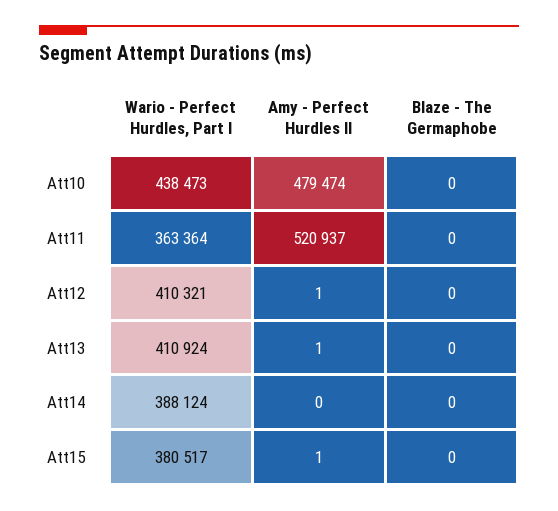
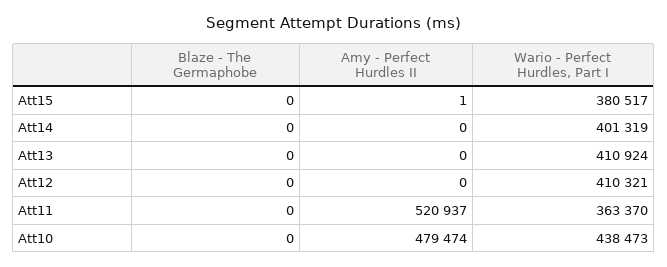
  {
    "Wario - Perfect Hurdles, Part I": {
      "Att10": 438473,
-     "Att11": 363364,
+     "Att11": 363370,
      "Att12": 410321,
      "Att13": 410924,
-     "Att14": 388124,
+     "Att14": 401319,
      "Att15": 380517
    },
    "Amy - Perfect Hurdles II": {
      "Att10": 479474,
      "Att11": 520937,
-     "Att12": 1,
+     "Att12": 0,
-     "Att13": 1,
+     "Att13": 0,
      "Att14": 0,
      "Att15": 1
    },
    "Blaze - The Germaphobe": {
      "Att10": 0,
      "Att11": 0,
      "Att12": 0,
      "Att13": 0,
      "Att14": 0,
      "Att15": 0
    }
  }

